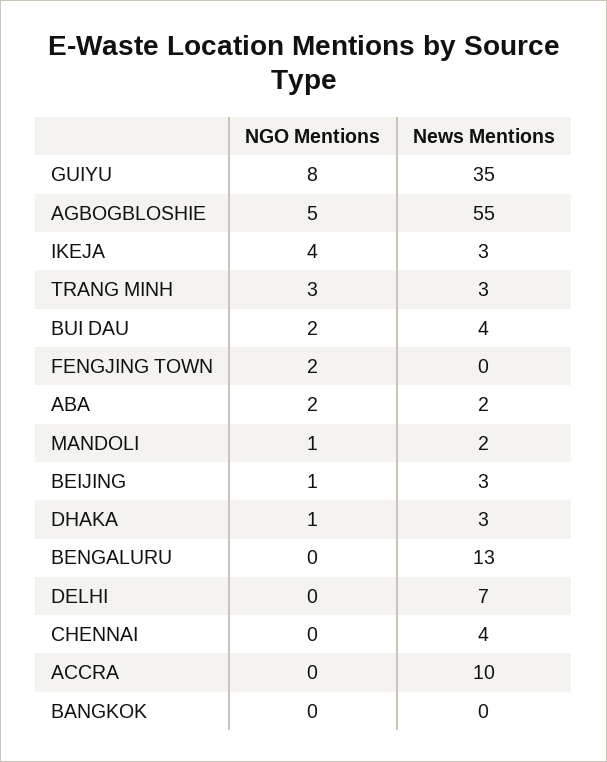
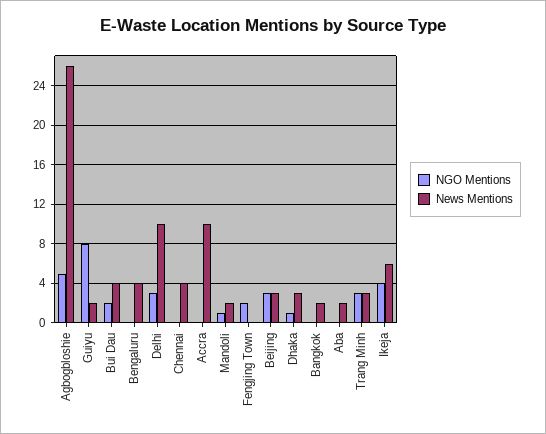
  {
    "NGO Mentions": {
      "GUIYU": 8,
      "AGBOGBLOSHIE": 5,
      "IKEJA": 4,
      "TRANG MINH": 3,
      "BUI DAU": 2,
      "FENGJING TOWN": 2,
-     "ABA": 2,
+     "ABA": 0,
      "MANDOLI": 1,
-     "BEIJING": 1,
+     "BEIJING": 3,
      "DHAKA": 1,
      "BENGALURU": 0,
-     "DELHI": 0,
+     "DELHI": 3,
      "CHENNAI": 0,
      "ACCRA": 0,
      "BANGKOK": 0
    },
    "News Mentions": {
-     "GUIYU": 35,
+     "GUIYU": 2,
-     "AGBOGBLOSHIE": 55,
+     "AGBOGBLOSHIE": 26,
-     "IKEJA": 3,
+     "IKEJA": 6,
      "TRANG MINH": 3,
      "BUI DAU": 4,
      "FENGJING TOWN": 0,
      "ABA": 2,
      "MANDOLI": 2,
      "BEIJING": 3,
      "DHAKA": 3,
-     "BENGALURU": 13,
+     "BENGALURU": 4,
-     "DELHI": 7,
+     "DELHI": 10,
      "CHENNAI": 4,
      "ACCRA": 10,
-     "BANGKOK": 0
+     "BANGKOK": 2
    }
  }

